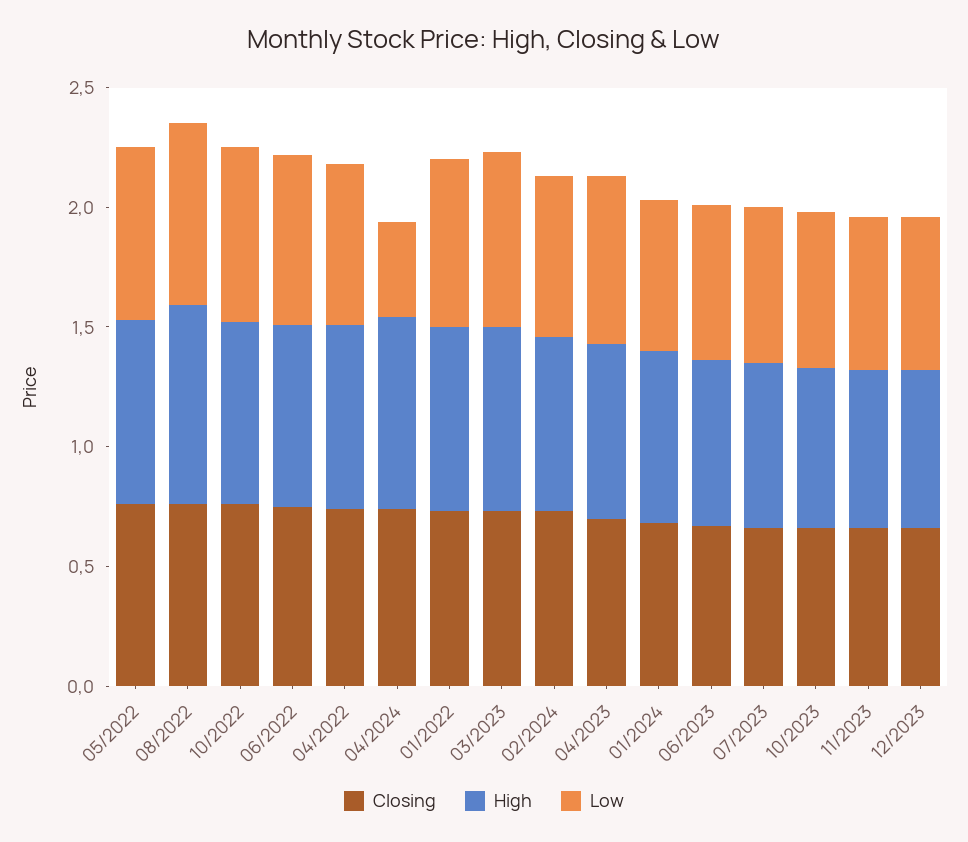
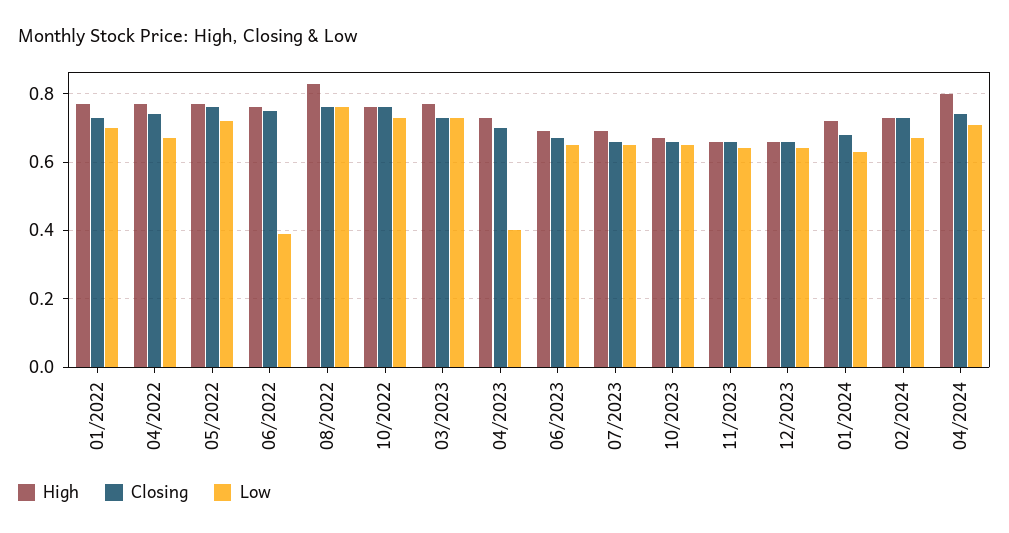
  {
    "Closing": {
      "05/2022": 0.75,
      "08/2022": 0.75,
      "10/2022": 0.75,
      "06/2022": 0.75,
      "04/2022": 0.75,
      "04/2024": 0.75,
      "01/2022": 0.75,
      "03/2023": 0.75,
      "02/2024": 0.75,
      "04/2023": 0.7,
      "01/2024": 0.7,
      "06/2023": 0.65,
      "07/2023": 0.65,
      "10/2023": 0.65,
      "11/2023": 0.65,
      "12/2023": 0.65
    },
    "High": {
      "05/2022": 0.75,
      "08/2022": 0.85,
      "10/2022": 0.75,
      "06/2022": 0.75,
      "04/2022": 0.75,
      "04/2024": 0.8,
      "01/2022": 0.75,
      "03/2023": 0.75,
      "02/2024": 0.75,
      "04/2023": 0.75,
      "01/2024": 0.7,
      "06/2023": 0.7,
      "07/2023": 0.7,
      "10/2023": 0.65,
      "11/2023": 0.65,
      "12/2023": 0.65
    },
    "Low": {
      "05/2022": 0.7,
      "08/2022": 0.75,
      "10/2022": 0.75,
-     "06/2022": 0.7,
+     "06/2022": 0.4,
      "04/2022": 0.65,
-     "04/2024": 0.4,
+     "04/2024": 0.7,
      "01/2022": 0.7,
      "03/2023": 0.75,
      "02/2024": 0.65,
-     "04/2023": 0.7,
+     "04/2023": 0.4,
      "01/2024": 0.65,
      "06/2023": 0.65,
      "07/2023": 0.65,
      "10/2023": 0.65,
      "11/2023": 0.65,
      "12/2023": 0.65
    }
  }

